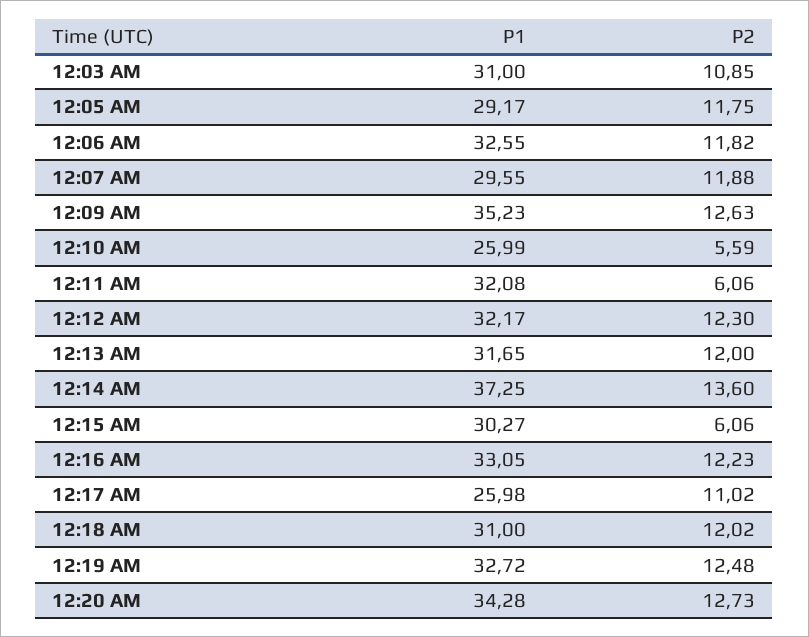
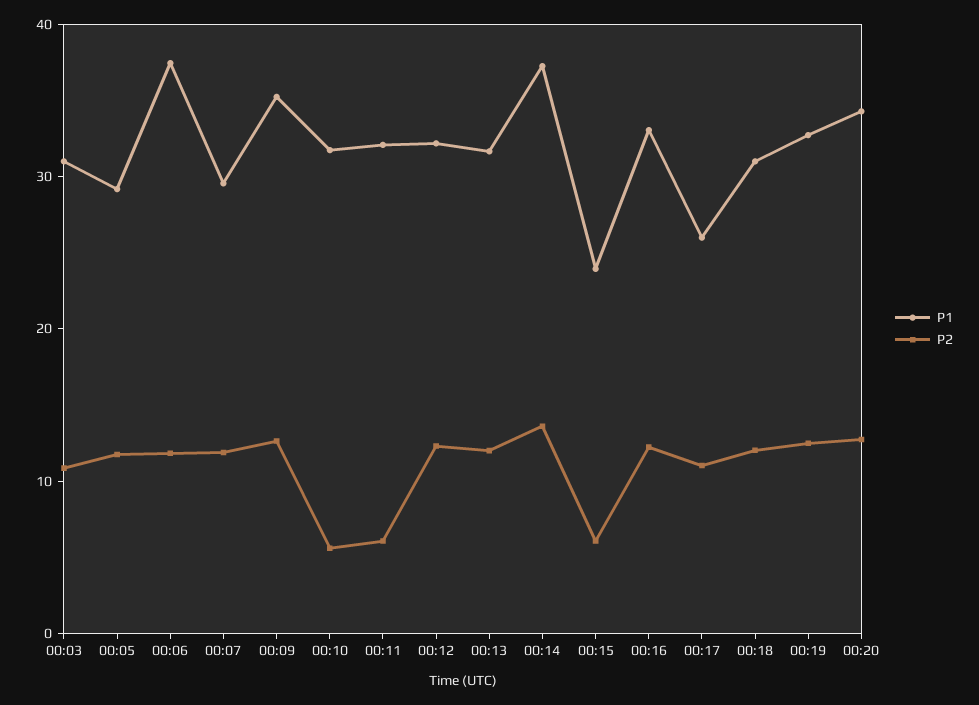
  {
    "P1": {
      "12:03 AM": 31,
      "12:05 AM": 29.17,
-     "12:06 AM": 32.55,
+     "12:06 AM": 38,
      "12:07 AM": 29.55,
      "12:09 AM": 35.23,
-     "12:10 AM": 25.99,
+     "12:10 AM": 32,
      "12:11 AM": 32.08,
      "12:12 AM": 32.17,
      "12:13 AM": 31.65,
      "12:14 AM": 37.25,
-     "12:15 AM": 30.27,
+     "12:15 AM": 24,
      "12:16 AM": 33.05,
      "12:17 AM": 25.98,
      "12:18 AM": 31,
      "12:19 AM": 32.72,
      "12:20 AM": 34.28
    },
    "P2": {
      "12:03 AM": 10.85,
      "12:05 AM": 11.75,
      "12:06 AM": 11.82,
      "12:07 AM": 11.88,
      "12:09 AM": 12.63,
      "12:10 AM": 5.59,
      "12:11 AM": 6.06,
      "12:12 AM": 12.3,
      "12:13 AM": 12,
      "12:14 AM": 13.6,
      "12:15 AM": 6.06,
      "12:16 AM": 12.23,
      "12:17 AM": 11.02,
      "12:18 AM": 12.02,
      "12:19 AM": 12.48,
      "12:20 AM": 12.73
    }
  }

